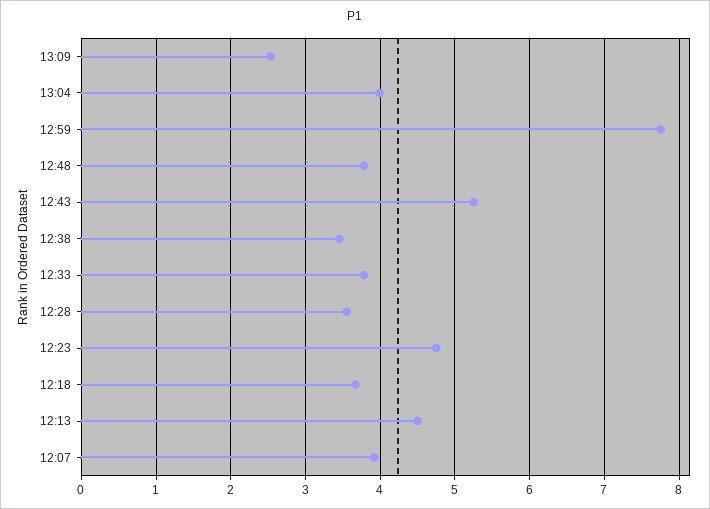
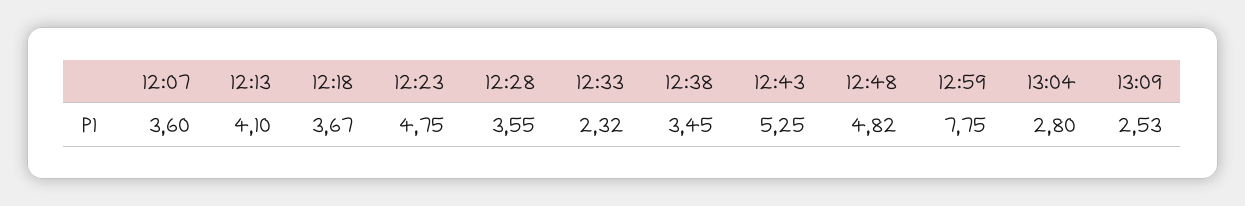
  {
    "13:09": 2.53,
-   "13:04": 4,
+   "13:04": 2.8,
    "12:59": 7.75,
-   "12:48": 3.8,
+   "12:48": 4.82,
    "12:43": 5.25,
    "12:38": 3.45,
-   "12:33": 3.8,
+   "12:33": 2.32,
    "12:28": 3.55,
    "12:23": 4.75,
    "12:18": 3.67,
-   "12:13": 4.5,
+   "12:13": 4.1,
-   "12:07": 3.9
+   "12:07": 3.6
  }

